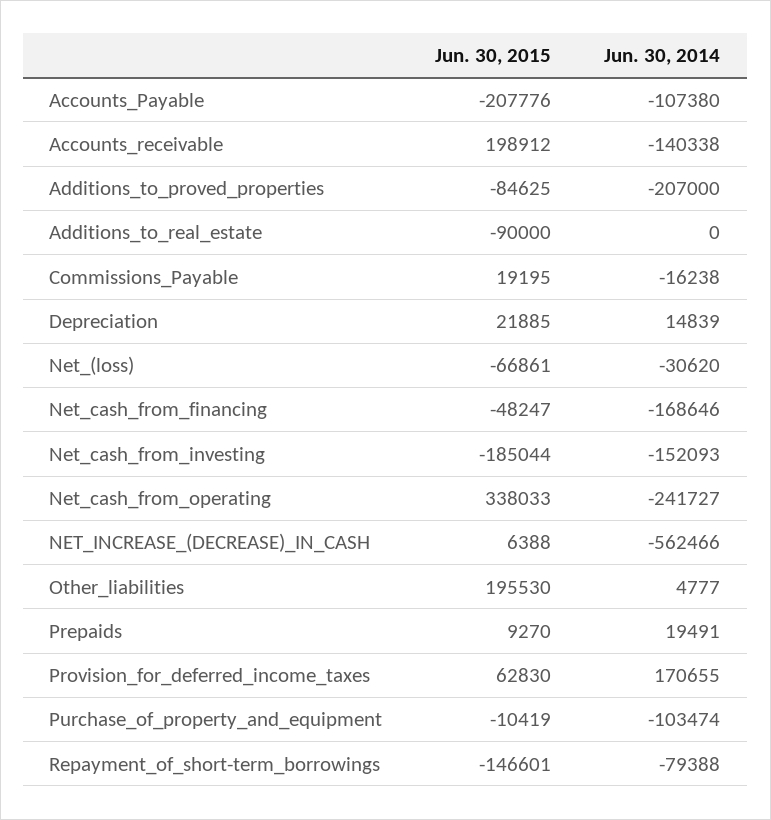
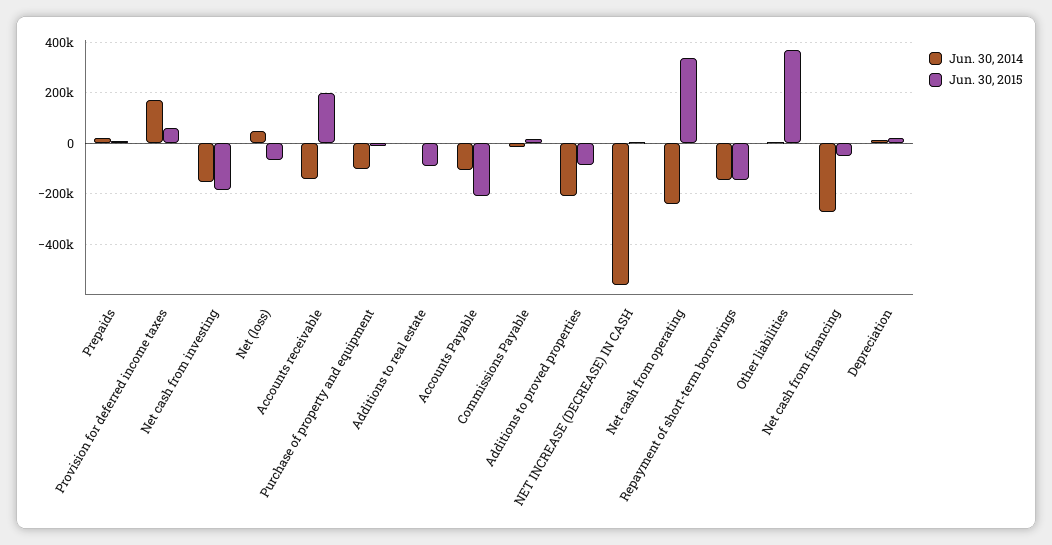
  {
    "Jun. 30, 2015": {
      "Accounts_Payable": -207776,
      "Accounts_receivable": 198912,
      "Additions_to_proved_properties": -84625,
      "Additions_to_real_estate": -90000,
      "Commissions_Payable": 19195,
      "Depreciation": 21885,
      "Net_(loss)": -66861,
      "Net_cash_from_financing": -48247,
      "Net_cash_from_investing": -185044,
      "Net_cash_from_operating": 338033,
      "NET_INCREASE_(DECREASE)_IN_CASH": 6388,
-     "Other_liabilities": 195530,
+     "Other_liabilities": 375000,
      "Prepaids": 9270,
      "Provision_for_deferred_income_taxes": 62830,
      "Purchase_of_property_and_equipment": -10419,
      "Repayment_of_short-term_borrowings": -146601
    },
    "Jun. 30, 2014": {
      "Accounts_Payable": -107380,
      "Accounts_receivable": -140338,
      "Additions_to_proved_properties": -207000,
      "Additions_to_real_estate": 0,
      "Commissions_Payable": -16238,
      "Depreciation": 14839,
-     "Net_(loss)": -30620,
+     "Net_(loss)": 50000,
-     "Net_cash_from_financing": -168646,
+     "Net_cash_from_financing": -275000,
      "Net_cash_from_investing": -152093,
      "Net_cash_from_operating": -241727,
      "NET_INCREASE_(DECREASE)_IN_CASH": -562466,
      "Other_liabilities": 4777,
      "Prepaids": 19491,
      "Provision_for_deferred_income_taxes": 170655,
      "Purchase_of_property_and_equipment": -103474,
-     "Repayment_of_short-term_borrowings": -79388
+     "Repayment_of_short-term_borrowings": -150000
    }
  }

